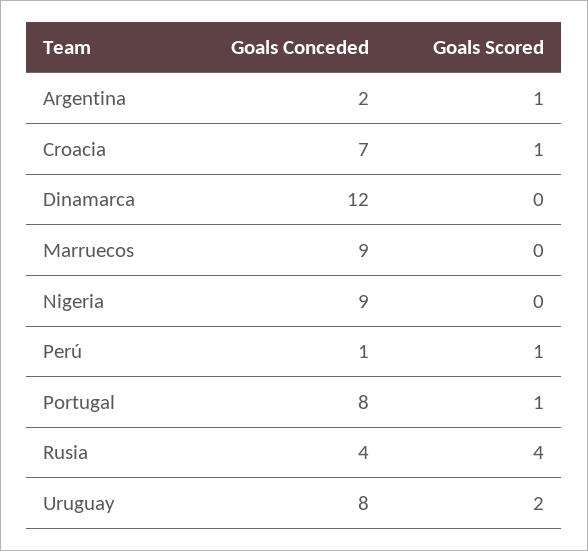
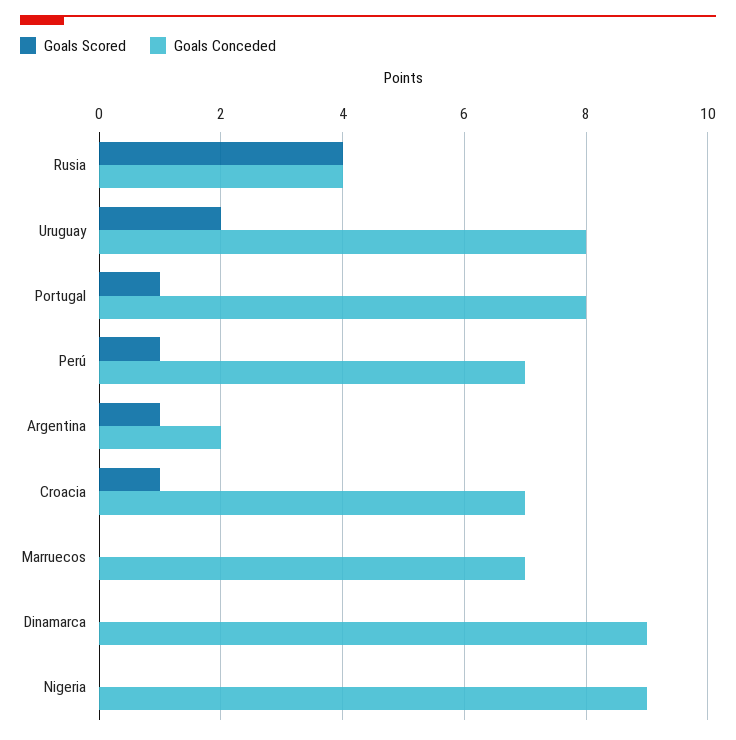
  {
    "Goals Conceded": {
      "Argentina": 2,
      "Croacia": 7,
-     "Dinamarca": 12,
+     "Dinamarca": 9,
-     "Marruecos": 9,
+     "Marruecos": 7,
      "Nigeria": 9,
-     "Perú": 1,
+     "Perú": 7,
      "Portugal": 8,
      "Rusia": 4,
      "Uruguay": 8
    },
    "Goals Scored": {
      "Argentina": 1,
      "Croacia": 1,
      "Dinamarca": 0,
      "Marruecos": 0,
      "Nigeria": 0,
      "Perú": 1,
      "Portugal": 1,
      "Rusia": 4,
      "Uruguay": 2
    }
  }

